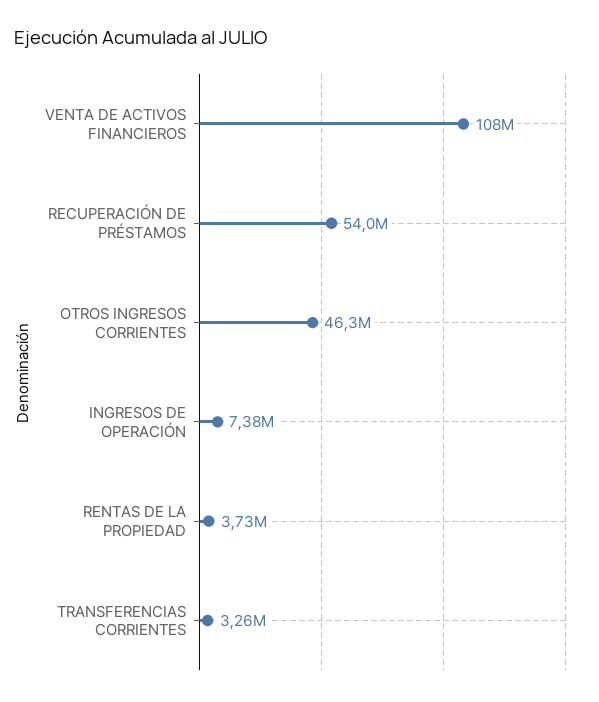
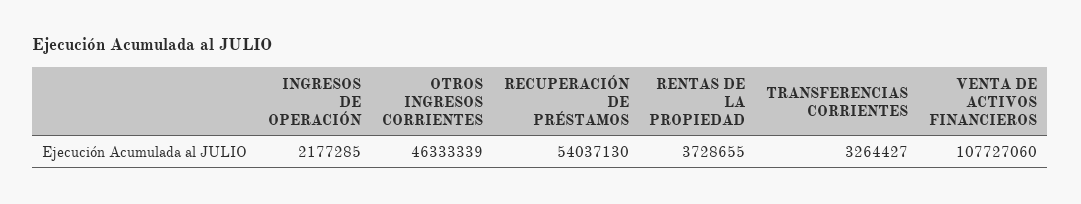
  {
    "VENTA DE ACTIVOS FINANCIEROS": 107727060,
    "RECUPERACIÓN DE PRÉSTAMOS": 54037130,
    "OTROS INGRESOS CORRIENTES": 46333339,
-   "INGRESOS DE OPERACIÓN": 7380000,
+   "INGRESOS DE OPERACIÓN": 2177285,
    "RENTAS DE LA PROPIEDAD": 3728655,
    "TRANSFERENCIAS CORRIENTES": 3264427
  }

